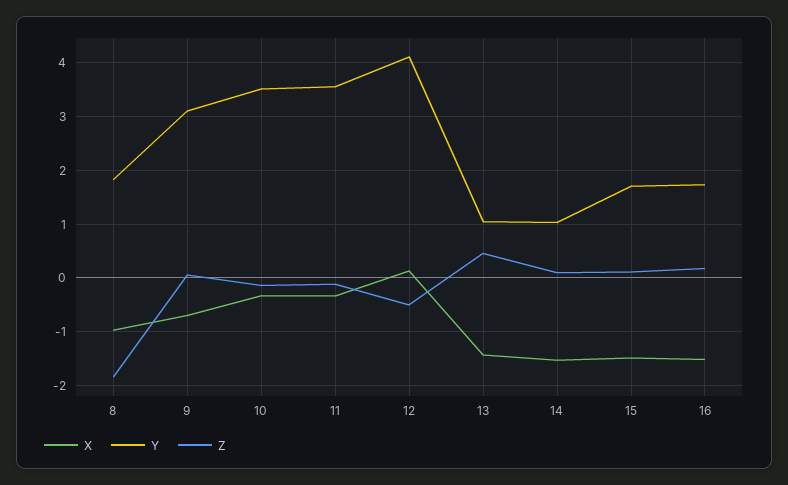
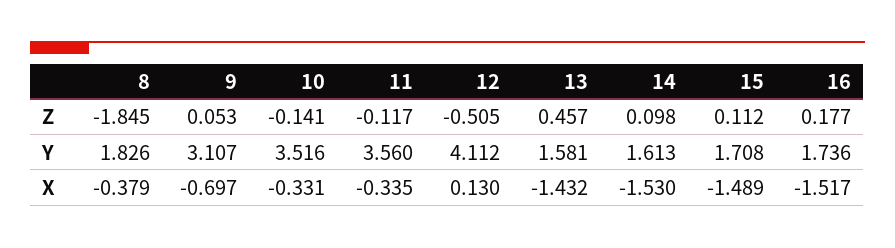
  {
    "X": {
-     "8": -1,
+     "8": -0.379,
      "9": -0.697,
      "10": -0.331,
      "11": -0.335,
      "12": 0.13,
      "13": -1.432,
      "14": -1.53,
      "15": -1.489,
      "16": -1.517
    },
    "Y": {
      "8": 1.826,
      "9": 3.107,
      "10": 3.516,
      "11": 3.56,
      "12": 4.112,
-     "13": 1,
+     "13": 1.581,
-     "14": 1,
+     "14": 1.613,
      "15": 1.708,
      "16": 1.736
    },
    "Z": {
      "8": -1.845,
      "9": 0.053,
      "10": -0.141,
      "11": -0.117,
      "12": -0.505,
      "13": 0.457,
      "14": 0.098,
      "15": 0.112,
      "16": 0.177
    }
  }

